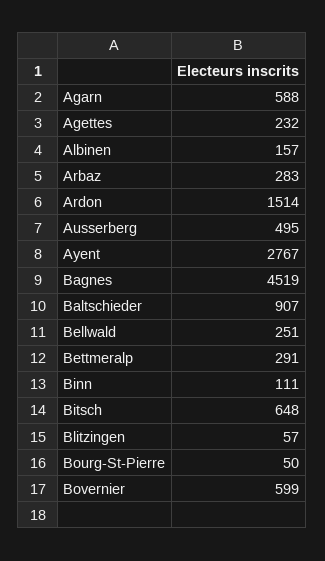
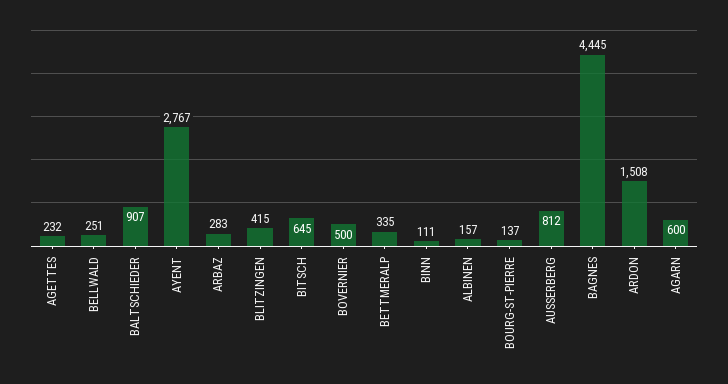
  {
-   "Agarn": 588,
+   "Agarn": 600,
    "Agettes": 232,
    "Albinen": 157,
    "Arbaz": 283,
-   "Ardon": 1514,
+   "Ardon": 1508,
-   "Ausserberg": 495,
+   "Ausserberg": 812,
    "Ayent": 2767,
-   "Bagnes": 4519,
+   "Bagnes": 4445,
    "Baltschieder": 907,
    "Bellwald": 251,
-   "Bettmeralp": 291,
+   "Bettmeralp": 335,
    "Binn": 111,
-   "Bitsch": 648,
+   "Bitsch": 645,
-   "Blitzingen": 57,
+   "Blitzingen": 415,
-   "Bourg-St-Pierre": 50,
+   "Bourg-St-Pierre": 137,
-   "Bovernier": 599
+   "Bovernier": 500
  }

